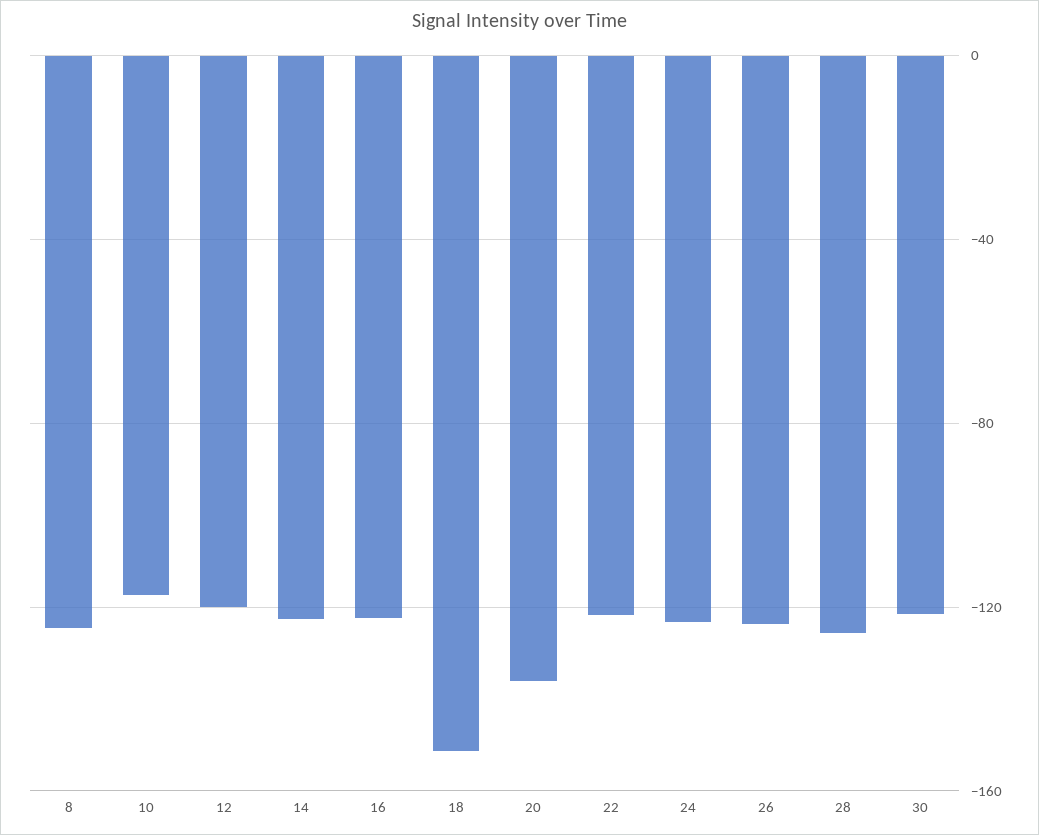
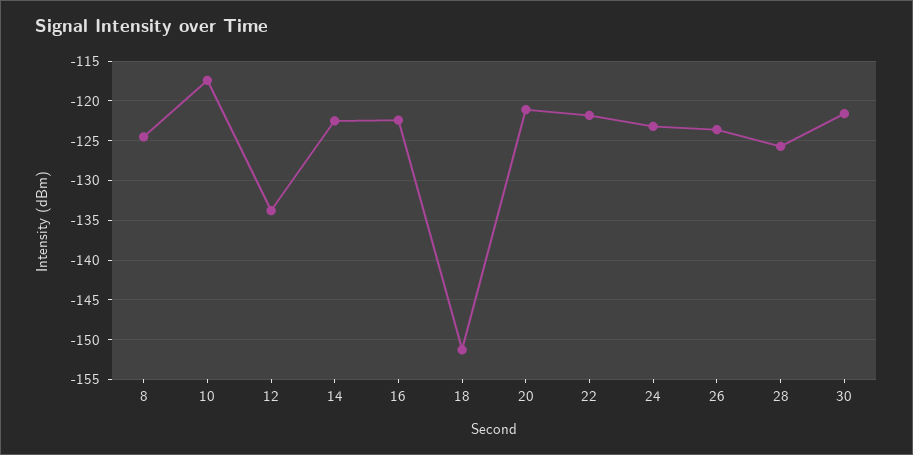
  {
    "8": -125,
    "10": -117,
-   "12": -120,
+   "12": -134,
    "14": -123,
    "16": -122,
    "18": -151,
-   "20": -135,
+   "20": -121,
    "22": -122,
    "24": -123,
    "26": -124,
    "28": -126,
    "30": -122
  }

